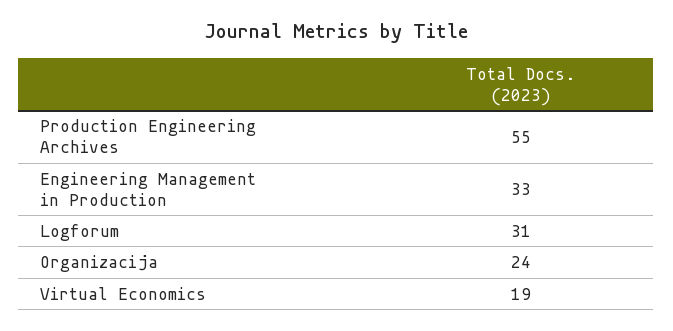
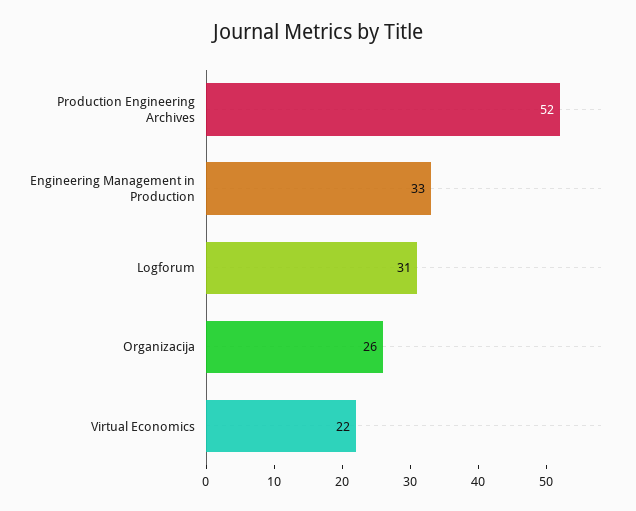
  {
-   "Production Engineering Archives": 55,
+   "Production Engineering Archives": 52,
    "Engineering Management in Production": 33,
    "Logforum": 31,
-   "Organizacija": 24,
+   "Organizacija": 26,
-   "Virtual Economics": 19
+   "Virtual Economics": 22
  }

